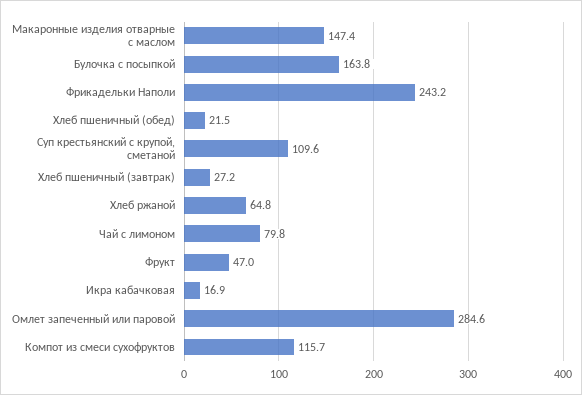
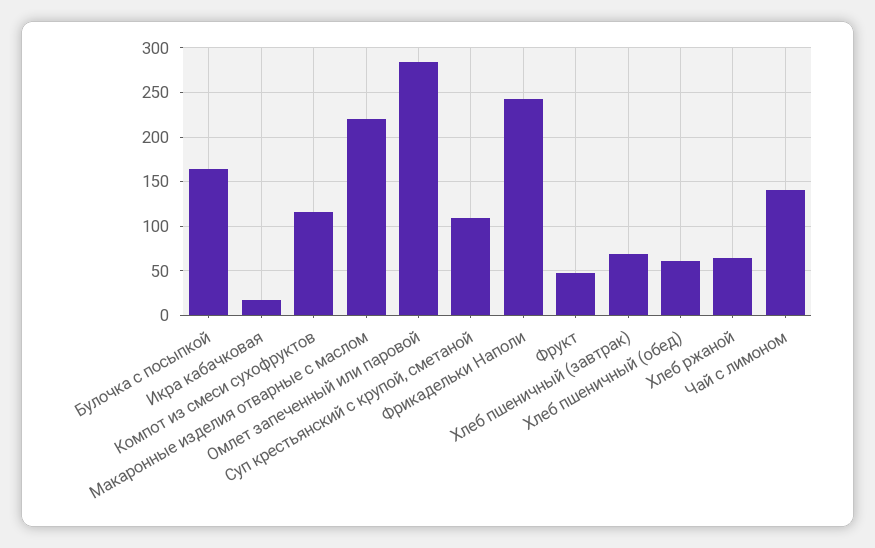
  {
-   "Макаронные изделия отварные с маслом": 147.4,
+   "Макаронные изделия отварные с маслом": 220,
    "Булочка с посыпкой": 163.8,
    "Фрикадельки Наполи": 243.2,
-   "Хлеб пшеничный (обед)": 21.5,
+   "Хлеб пшеничный (обед)": 60,
    "Суп крестьянский с крупой, сметаной": 109.6,
-   "Хлеб пшеничный (завтрак)": 27.2,
+   "Хлеб пшеничный (завтрак)": 70,
    "Хлеб ржаной": 64.8,
-   "Чай с лимоном": 79.8,
+   "Чай с лимоном": 140,
    "Фрукт": 47,
    "Икра кабачковая": 16.9,
    "Омлет запеченный или паровой": 284.6,
    "Компот из смеси сухофруктов": 115.7
  }

